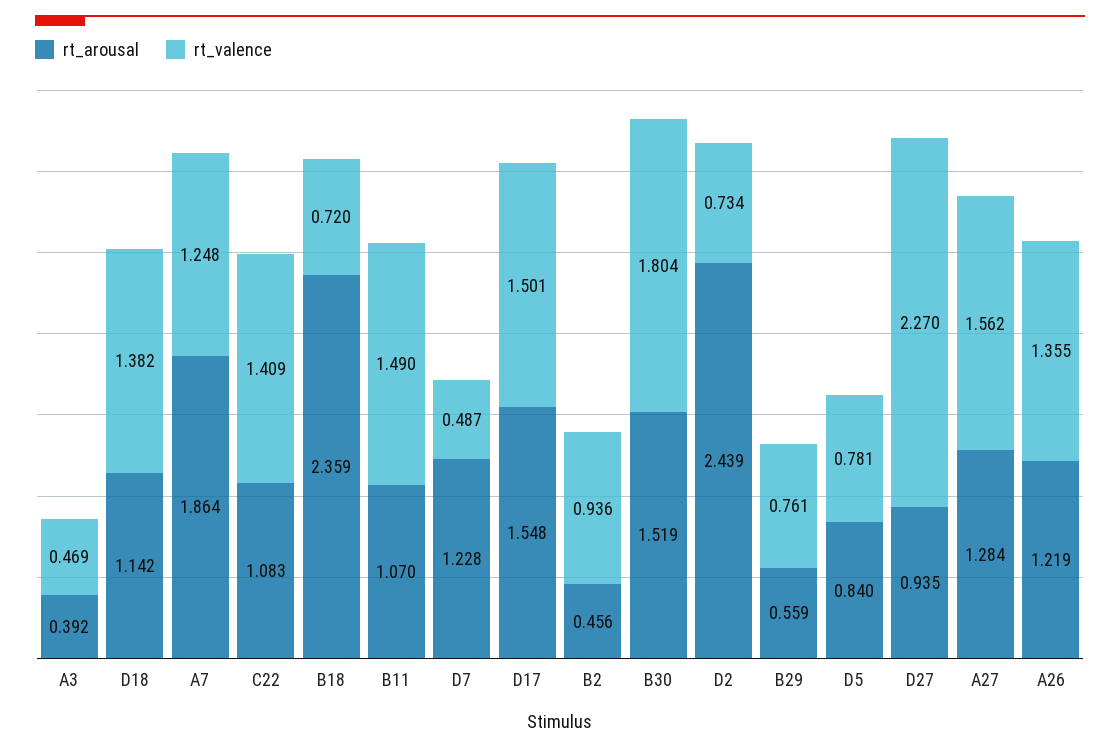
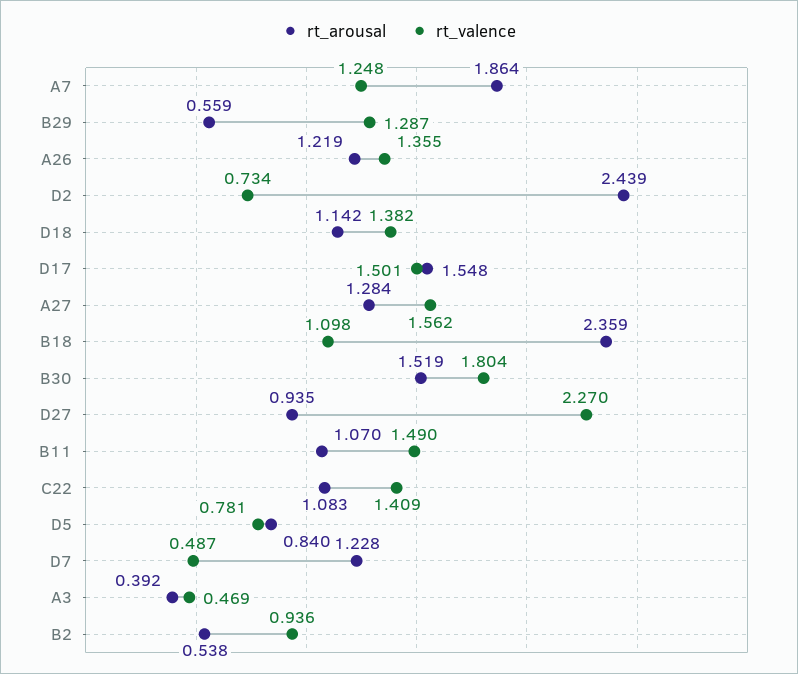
  {
    "rt_arousal": {
      "A3": 0.392,
      "D18": 1.142,
      "A7": 1.864,
      "C22": 1.083,
      "B18": 2.359,
      "B11": 1.07,
      "D7": 1.228,
      "D17": 1.548,
-     "B2": 0.456,
+     "B2": 0.538,
      "B30": 1.519,
      "D2": 2.439,
      "B29": 0.559,
      "D5": 0.84,
      "D27": 0.935,
      "A27": 1.284,
      "A26": 1.219
    },
    "rt_valence": {
      "A3": 0.469,
      "D18": 1.382,
      "A7": 1.248,
      "C22": 1.409,
-     "B18": 0.72,
+     "B18": 1.098,
      "B11": 1.49,
      "D7": 0.487,
      "D17": 1.501,
      "B2": 0.936,
      "B30": 1.804,
      "D2": 0.734,
-     "B29": 0.761,
+     "B29": 1.287,
      "D5": 0.781,
      "D27": 2.27,
      "A27": 1.562,
      "A26": 1.355
    }
  }

